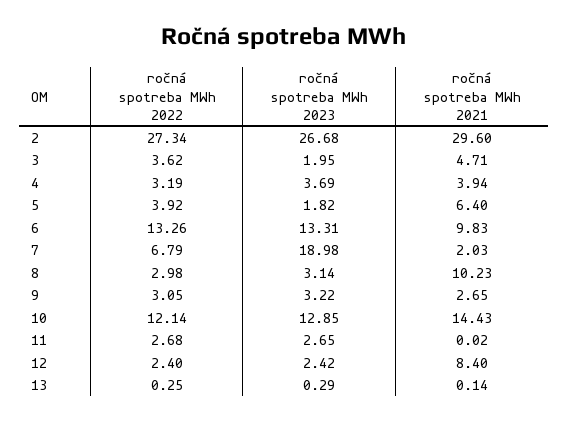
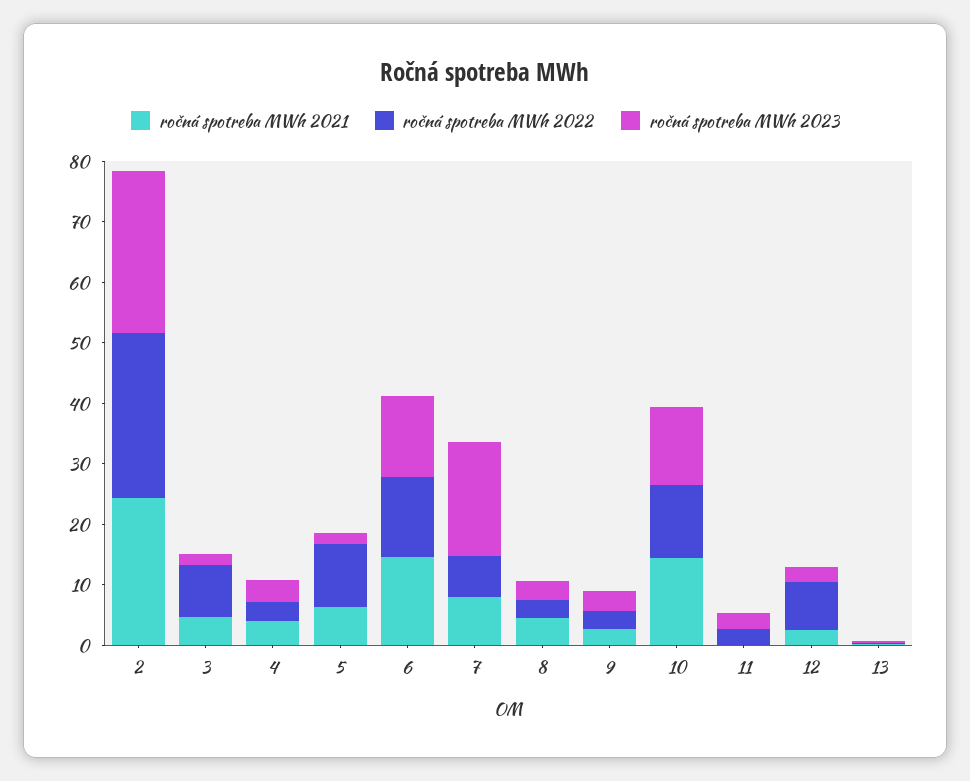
  {
    "ročná spotreba MWh 2022": {
      "2": 27.34,
-     "3": 3.62,
+     "3": 8,
      "4": 3.19,
-     "5": 3.92,
+     "5": 10,
      "6": 13.26,
      "7": 6.79,
      "8": 2.98,
      "9": 3.05,
      "10": 12.14,
      "11": 2.68,
-     "12": 2.4,
+     "12": 8,
      "13": 0.25
    },
    "ročná spotreba MWh 2023": {
      "2": 26.68,
      "3": 1.95,
      "4": 3.69,
      "5": 1.82,
      "6": 13.31,
      "7": 18.98,
      "8": 3.14,
      "9": 3.22,
      "10": 12.85,
      "11": 2.65,
      "12": 2.42,
      "13": 0.29
    },
    "ročná spotreba MWh 2021": {
-     "2": 29.6,
+     "2": 24,
      "3": 4.71,
      "4": 3.94,
      "5": 6.4,
-     "6": 9.83,
+     "6": 14,
-     "7": 2.03,
+     "7": 8,
-     "8": 10.23,
+     "8": 4,
      "9": 2.65,
      "10": 14.43,
      "11": 0.02,
-     "12": 8.4,
+     "12": 2,
      "13": 0.14
    }
  }

